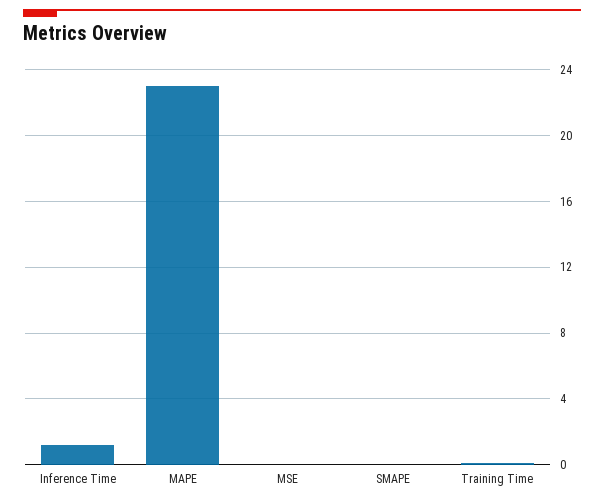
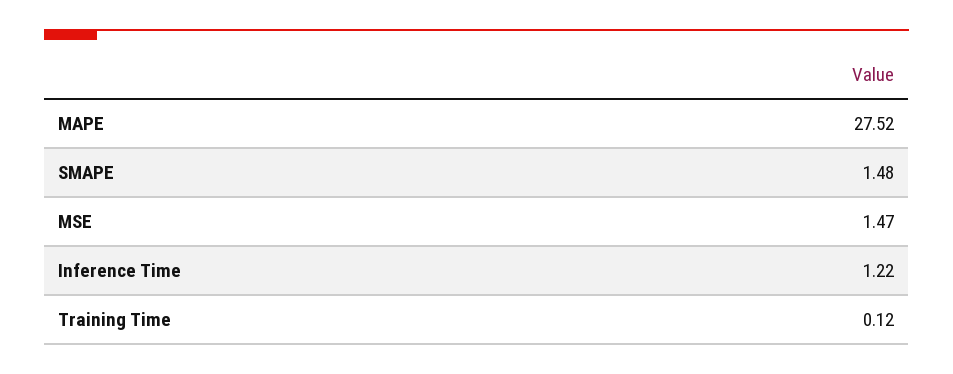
  {
    "Inference Time": 1.22,
-   "MAPE": 23,
+   "MAPE": 27.52,
-   "MSE": 0,
+   "MSE": 1.47,
-   "SMAPE": 0,
+   "SMAPE": 1.48,
    "Training Time": 0.12
  }

